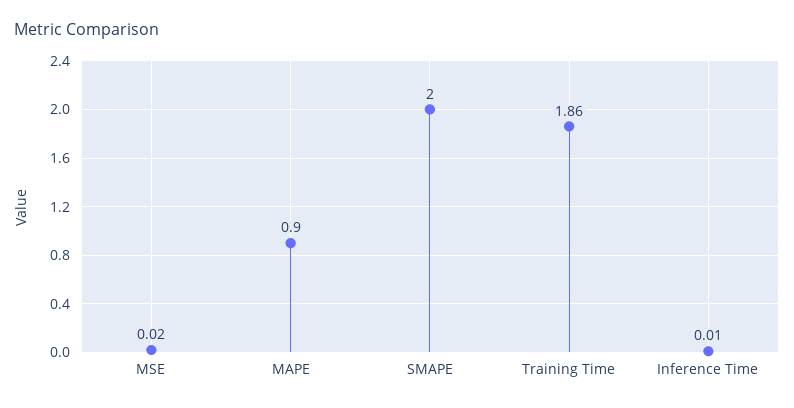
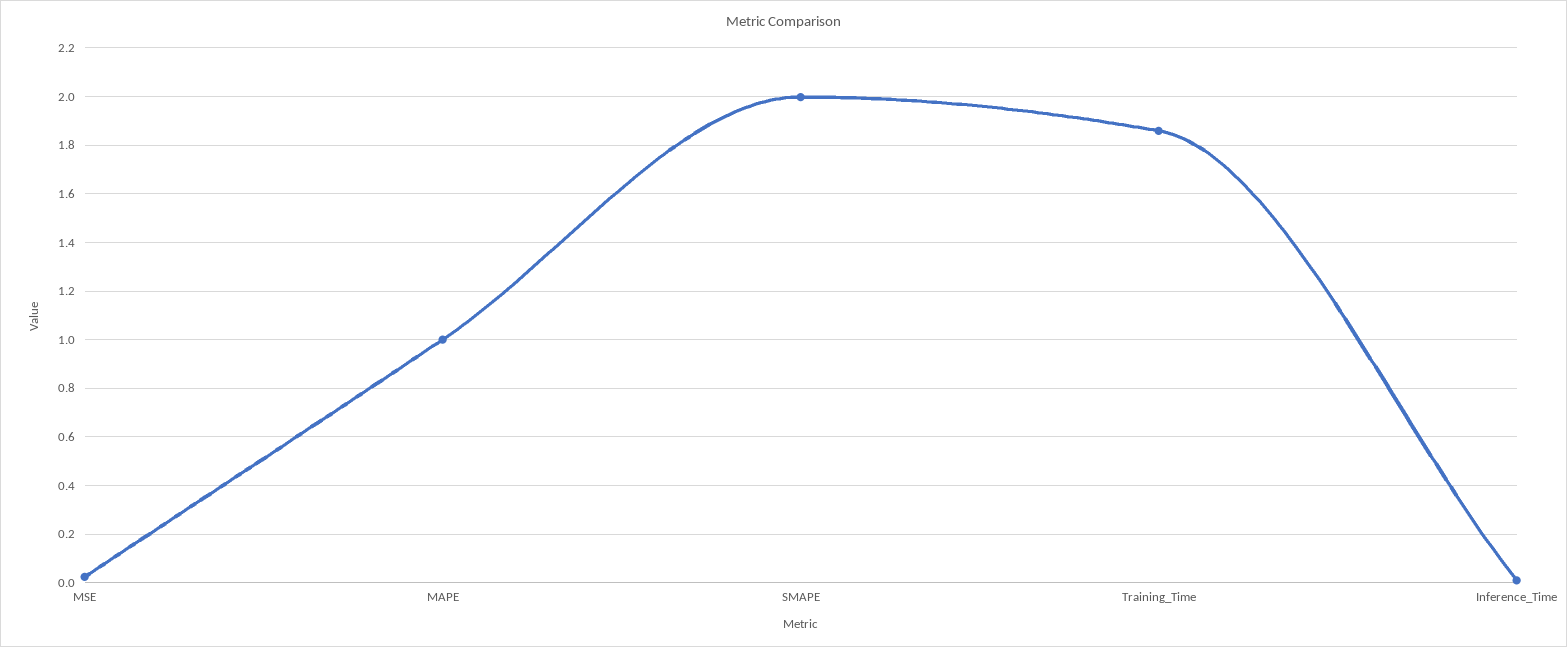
  {
    "MSE": 0.02,
-   "MAPE": 0.9,
+   "MAPE": 1,
    "SMAPE": 2,
    "Training Time": 1.86,
    "Inference Time": 0.01
  }

